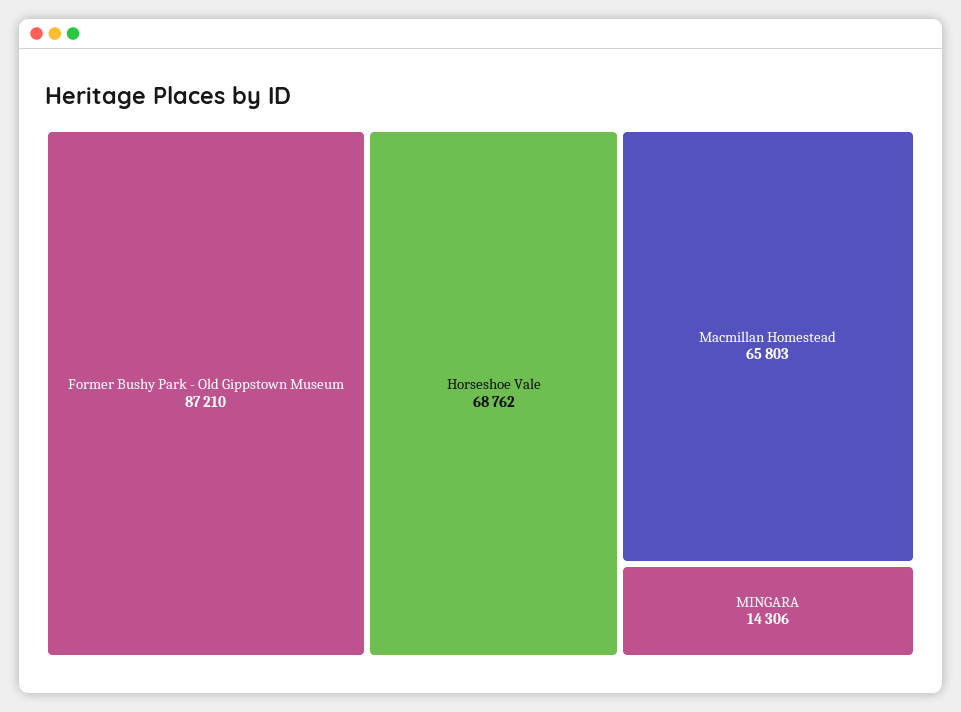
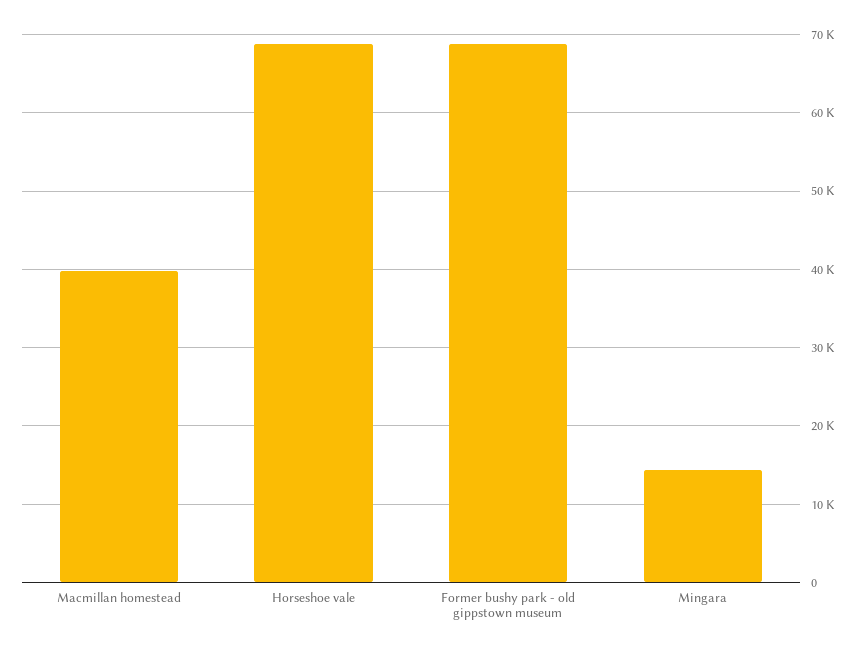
  {
-   "Former Bushy Park - Old Gippstown Museum": 87210,
+   "Former Bushy Park - Old Gippstown Museum": 69000,
    "Horseshoe Vale": 68762,
-   "Macmillan Homestead": 65803,
+   "Macmillan Homestead": 40000,
    "MINGARA": 14306
  }

